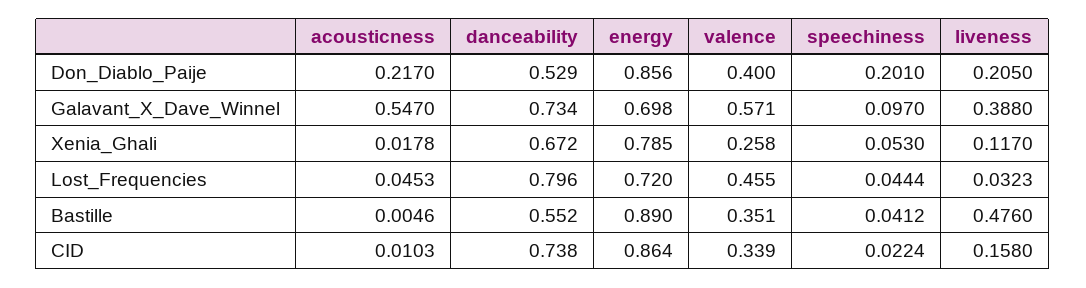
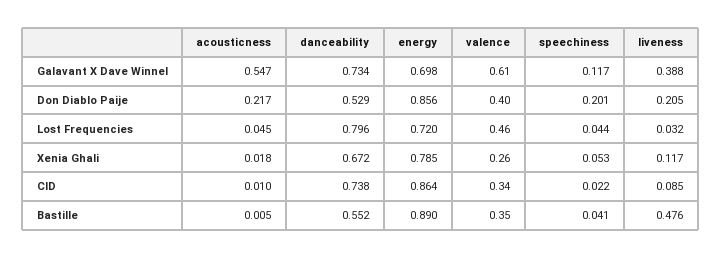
  {
    "acousticness": {
      "Don_Diablo_Paije": 0.217,
      "Galavant_X_Dave_Winnel": 0.547,
      "Xenia_Ghali": 0.0178,
      "Lost_Frequencies": 0.0453,
      "Bastille": 0.0046,
      "CID": 0.0103
    },
    "danceability": {
      "Don_Diablo_Paije": 0.529,
      "Galavant_X_Dave_Winnel": 0.734,
      "Xenia_Ghali": 0.672,
      "Lost_Frequencies": 0.796,
      "Bastille": 0.552,
      "CID": 0.738
    },
    "energy": {
      "Don_Diablo_Paije": 0.856,
      "Galavant_X_Dave_Winnel": 0.698,
      "Xenia_Ghali": 0.785,
      "Lost_Frequencies": 0.72,
      "Bastille": 0.89,
      "CID": 0.864
    },
    "valence": {
      "Don_Diablo_Paije": 0.4,
-     "Galavant_X_Dave_Winnel": 0.571,
+     "Galavant_X_Dave_Winnel": 0.61,
      "Xenia_Ghali": 0.258,
      "Lost_Frequencies": 0.455,
      "Bastille": 0.351,
      "CID": 0.339
    },
    "speechiness": {
      "Don_Diablo_Paije": 0.201,
-     "Galavant_X_Dave_Winnel": 0.097,
+     "Galavant_X_Dave_Winnel": 0.117,
      "Xenia_Ghali": 0.053,
      "Lost_Frequencies": 0.0444,
      "Bastille": 0.0412,
      "CID": 0.0224
    },
    "liveness": {
      "Don_Diablo_Paije": 0.205,
      "Galavant_X_Dave_Winnel": 0.388,
      "Xenia_Ghali": 0.117,
      "Lost_Frequencies": 0.0323,
      "Bastille": 0.476,
-     "CID": 0.158
+     "CID": 0.085
    }
  }

